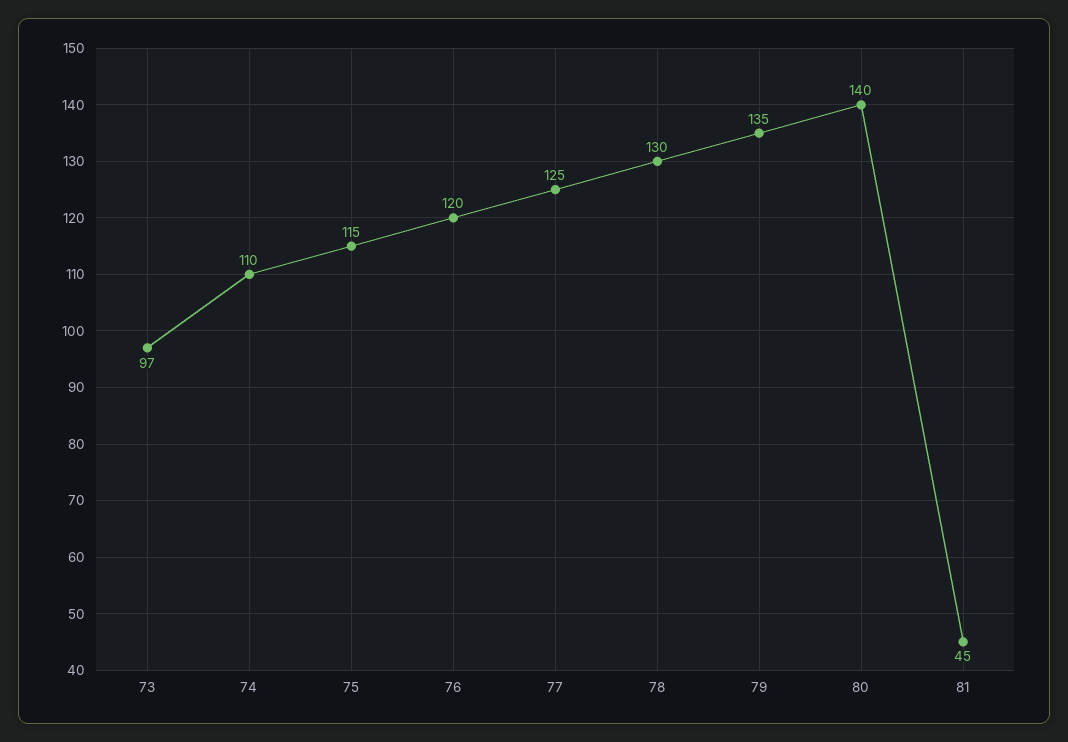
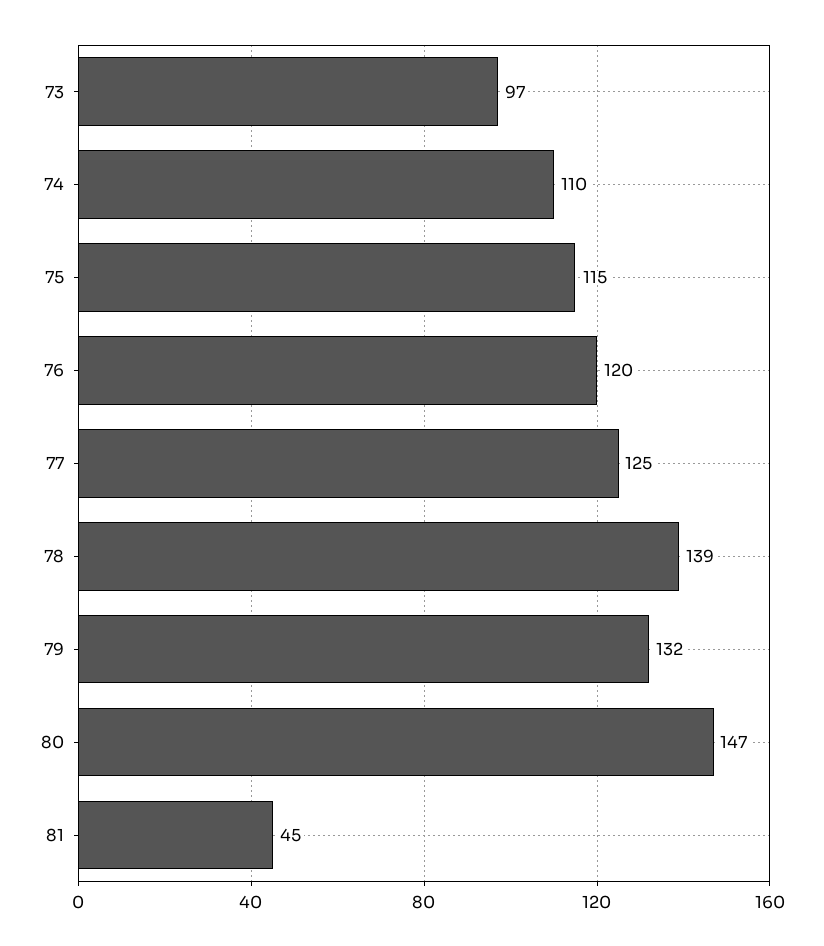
  {
    "73": 97,
    "74": 110,
    "75": 115,
    "76": 120,
    "77": 125,
-   "78": 130,
+   "78": 139,
-   "79": 135,
+   "79": 132,
-   "80": 140,
+   "80": 147,
    "81": 45
  }

